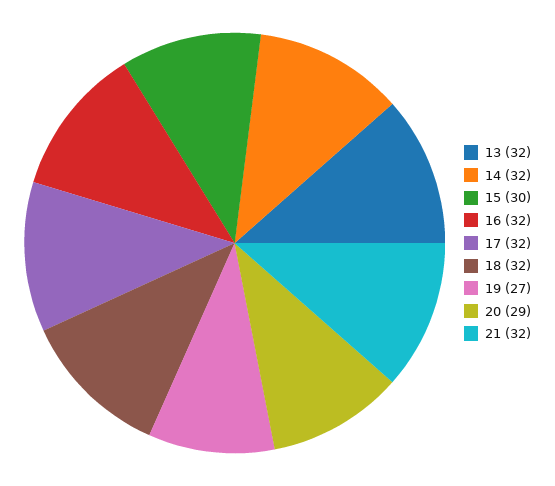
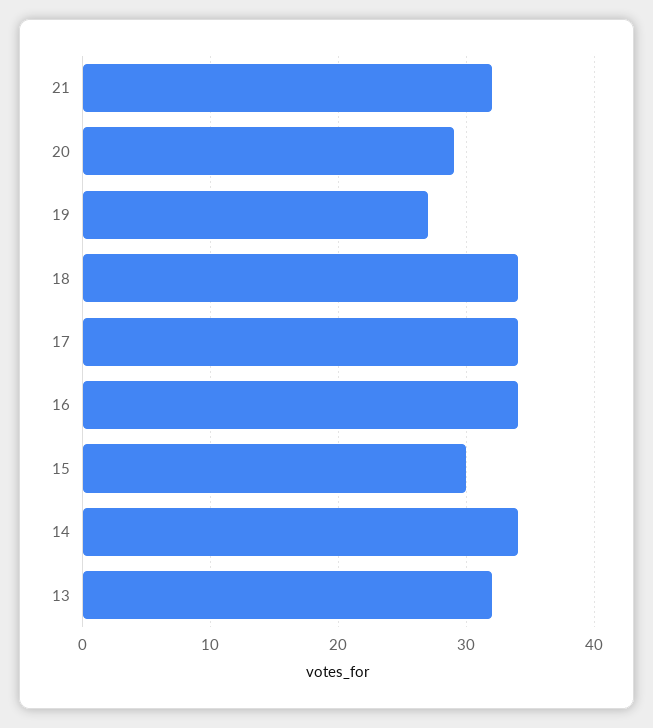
  {
    "13": 32,
-   "14": 32,
+   "14": 34,
    "15": 30,
-   "16": 32,
+   "16": 34,
-   "17": 32,
+   "17": 34,
-   "18": 32,
+   "18": 34,
    "19": 27,
    "20": 29,
    "21": 32
  }

